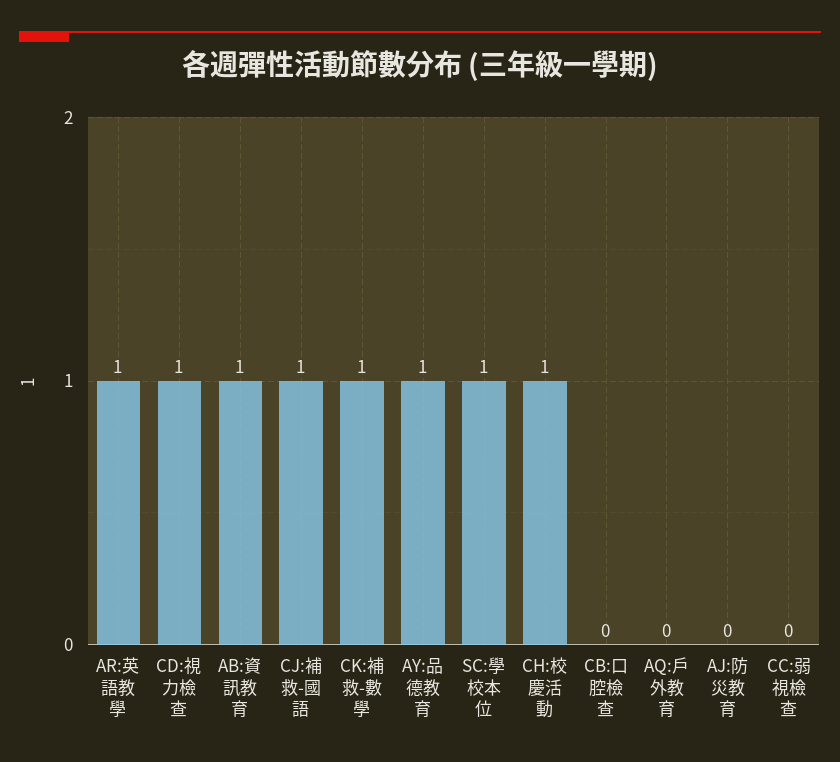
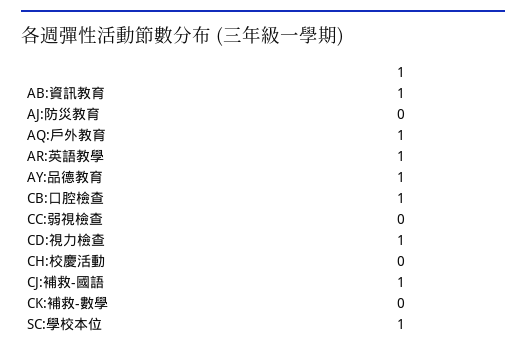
  {
    "AR:英語教學": 1,
    "CD:視力檢查": 1,
    "AB:資訊教育": 1,
    "CJ:補救-國語": 1,
-   "CK:補救-數學": 1,
+   "CK:補救-數學": 0,
    "AY:品德教育": 1,
    "SC:學校本位": 1,
-   "CH:校慶活動": 1,
+   "CH:校慶活動": 0,
-   "CB:口腔檢查": 0,
+   "CB:口腔檢查": 1,
-   "AQ:戶外教育": 0,
+   "AQ:戶外教育": 1,
    "AJ:防災教育": 0,
    "CC:弱視檢查": 0
  }

